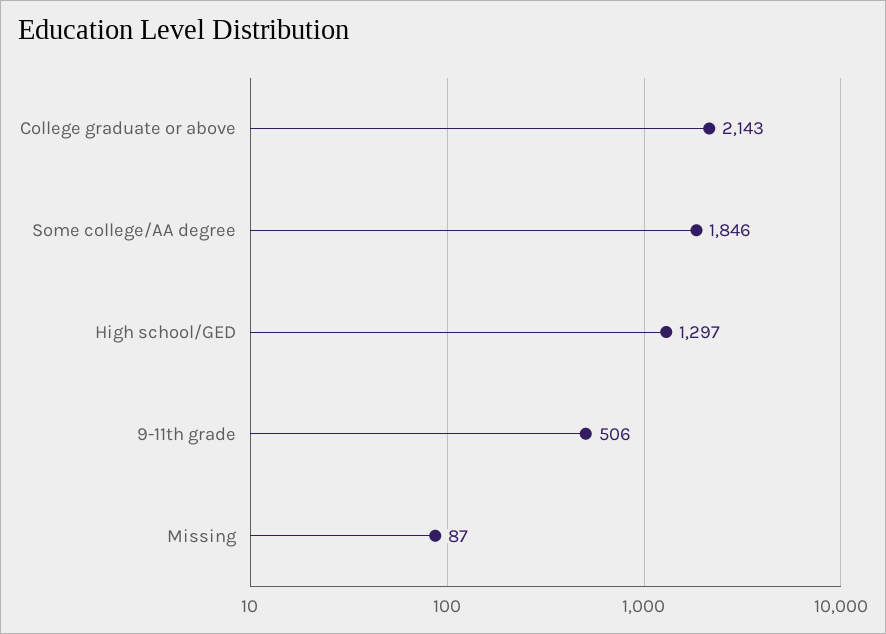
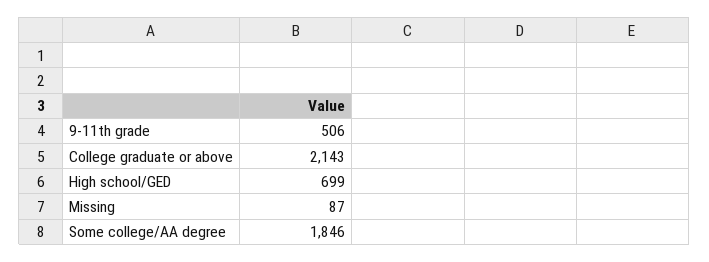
  {
    "College graduate or above": 2143,
    "Some college/AA degree": 1846,
-   "High school/GED": 1297,
+   "High school/GED": 699,
    "9-11th grade": 506,
    "Missing": 87
  }

